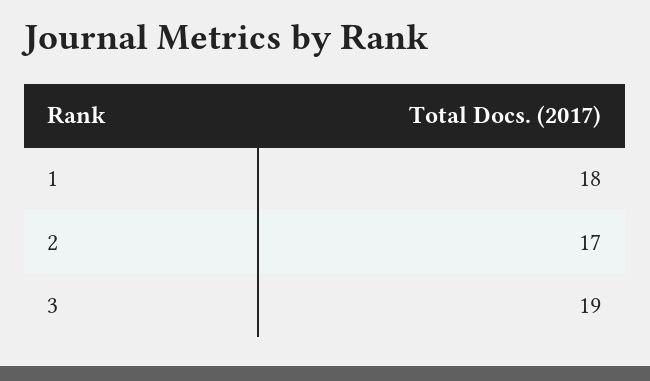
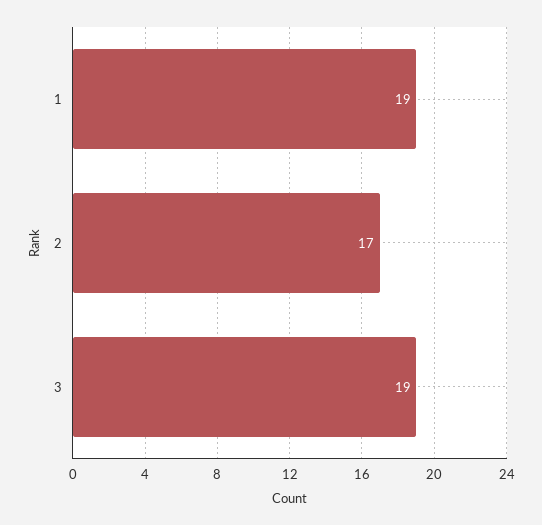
  {
-   "1": 18,
+   "1": 19,
    "2": 17,
    "3": 19
  }

